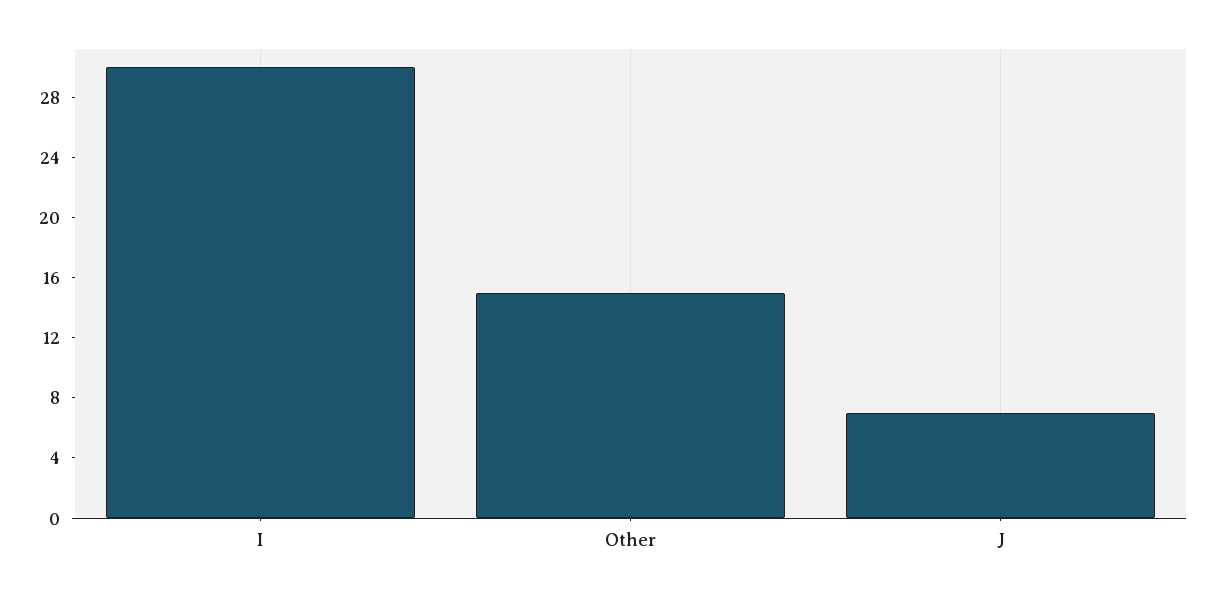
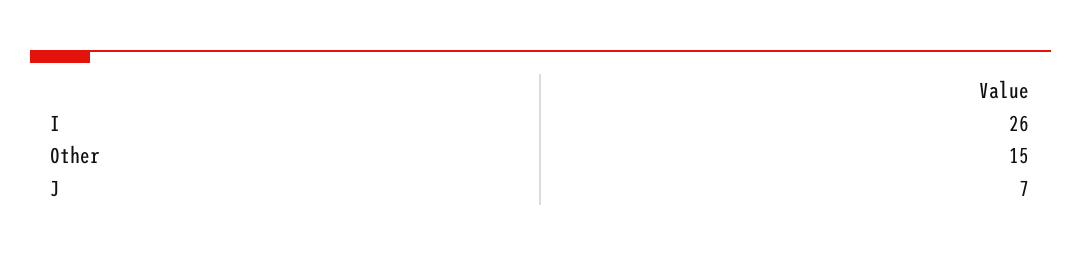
  {
-   "I": 30,
+   "I": 26,
    "Other": 15,
    "J": 7
  }

